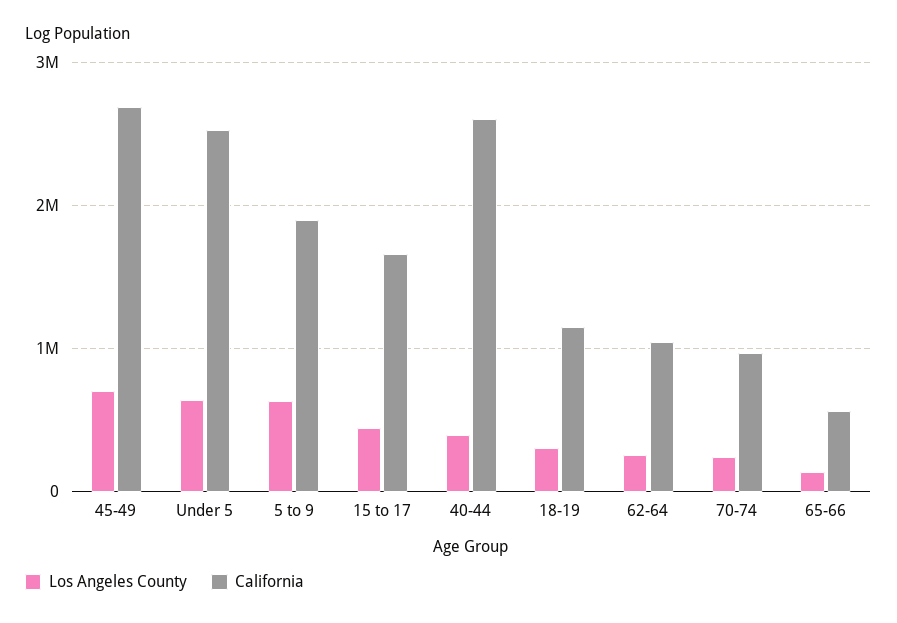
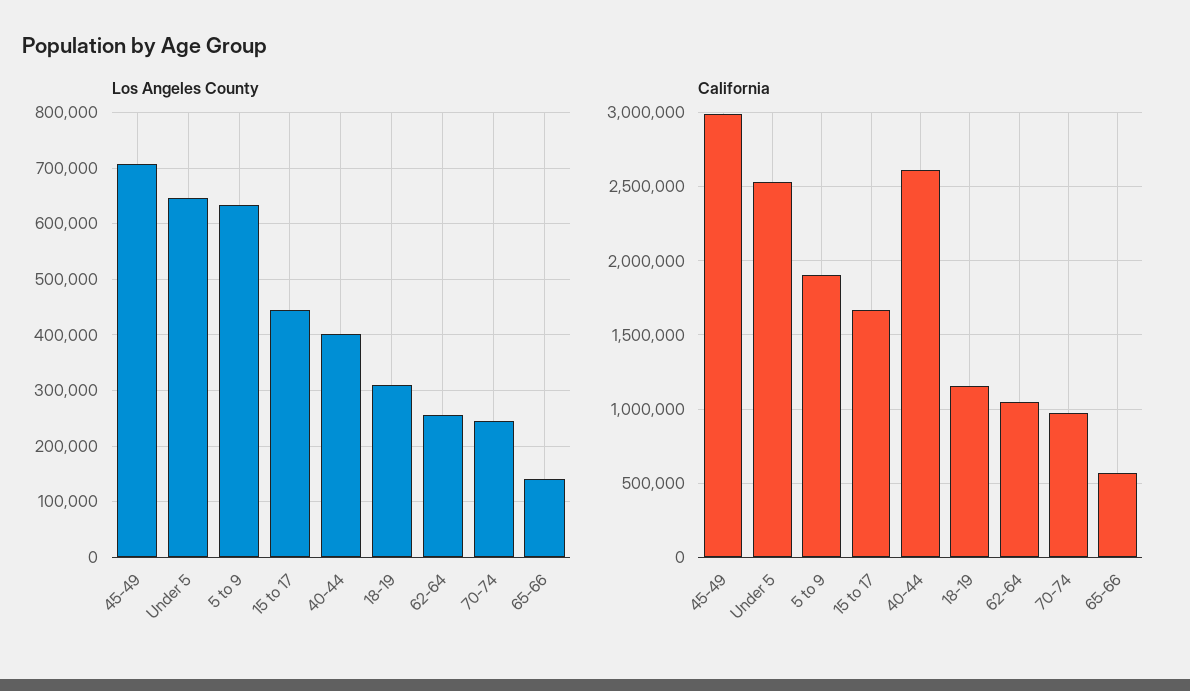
  {
    "Los Angeles County": {
      "45-49": 700000,
      "Under 5": 640000,
      "5 to 9": 640000,
      "15 to 17": 440000,
      "40-44": 400000,
      "18-19": 300000,
      "62-64": 260000,
      "70-74": 240000,
      "65-66": 140000
    },
    "California": {
-     "45-49": 2700000,
+     "45-49": 3000000,
      "Under 5": 2550000,
      "5 to 9": 1900000,
      "15 to 17": 1650000,
      "40-44": 2600000,
      "18-19": 1150000,
      "62-64": 1050000,
      "70-74": 950000,
      "65-66": 550000
    }
  }

